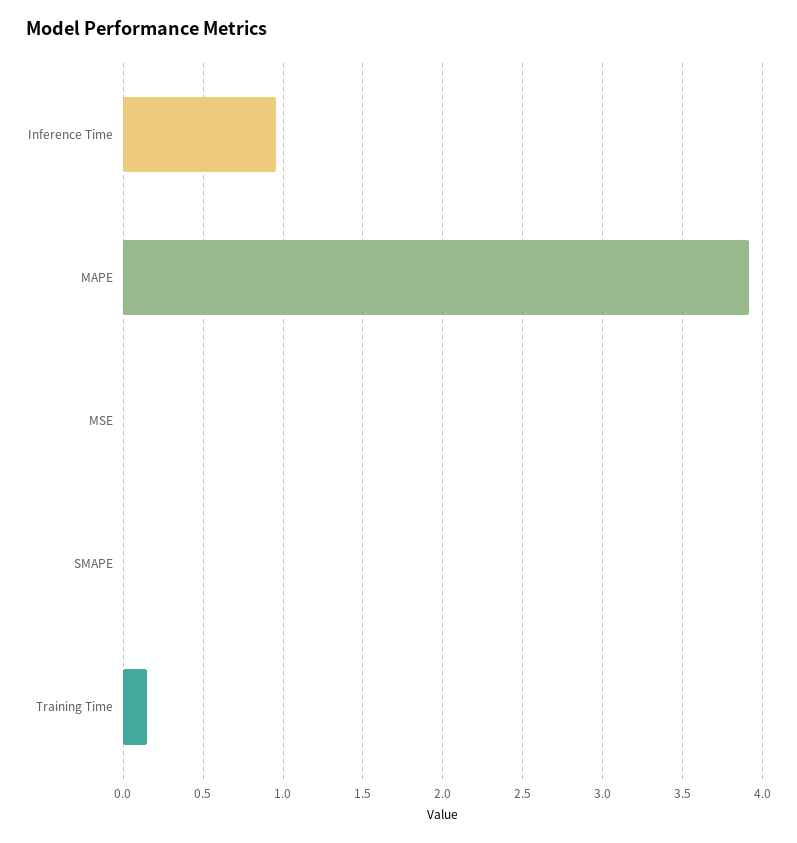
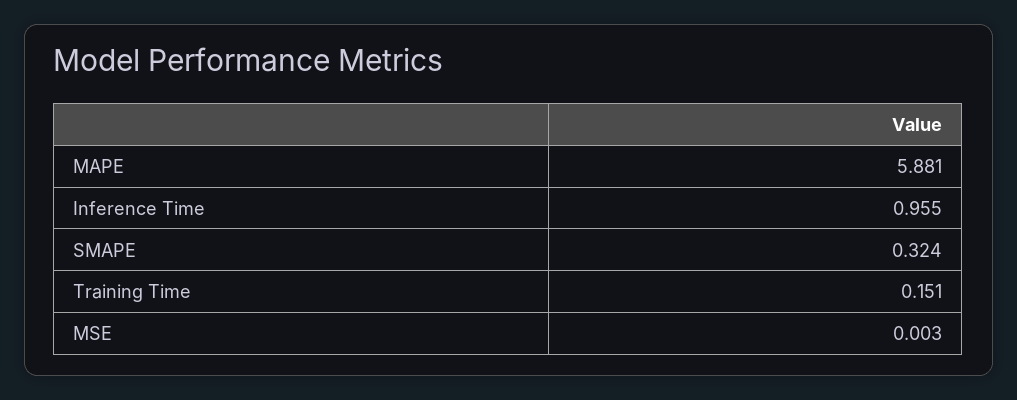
  {
    "Inference Time": 0.955,
-   "MAPE": 3.9,
+   "MAPE": 5.881,
    "MSE": 0.003,
-   "SMAPE": 0,
+   "SMAPE": 0.324,
    "Training Time": 0.151
  }

